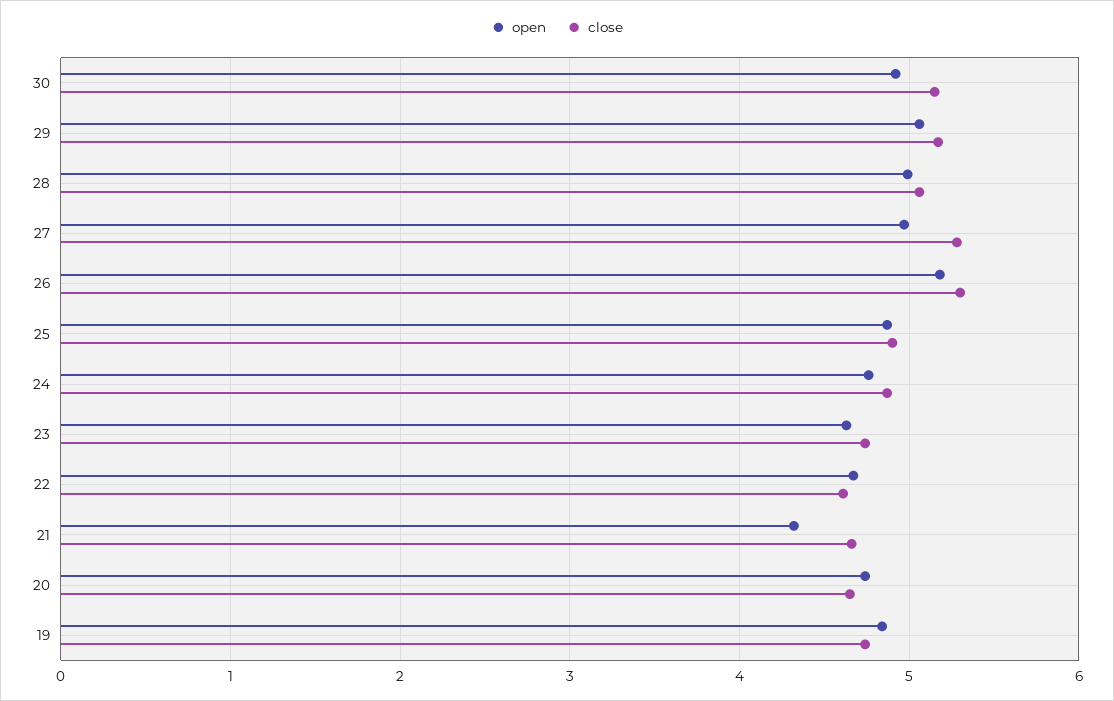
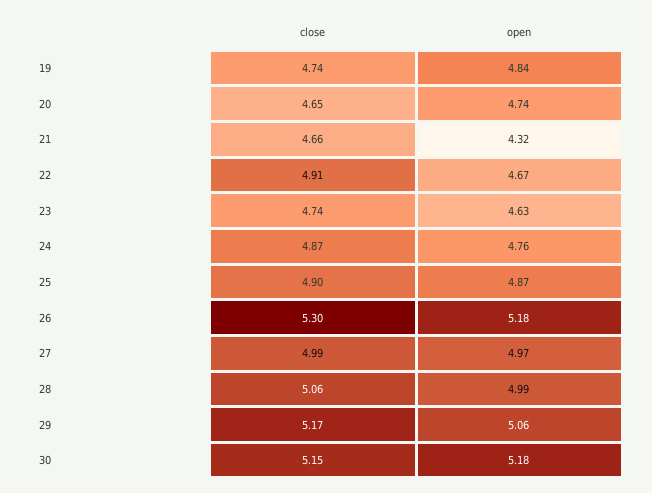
  {
    "open": {
-     "30": 4.9,
+     "30": 5.18,
      "29": 5.06,
      "28": 4.99,
      "27": 4.97,
      "26": 5.18,
      "25": 4.87,
      "24": 4.76,
      "23": 4.63,
      "22": 4.67,
      "21": 4.32,
      "20": 4.74,
      "19": 4.84
    },
    "close": {
      "30": 5.15,
      "29": 5.17,
      "28": 5.06,
-     "27": 5.3,
+     "27": 4.99,
      "26": 5.3,
      "25": 4.9,
      "24": 4.87,
      "23": 4.74,
-     "22": 4.6,
+     "22": 4.91,
      "21": 4.66,
      "20": 4.65,
      "19": 4.74
    }
  }

